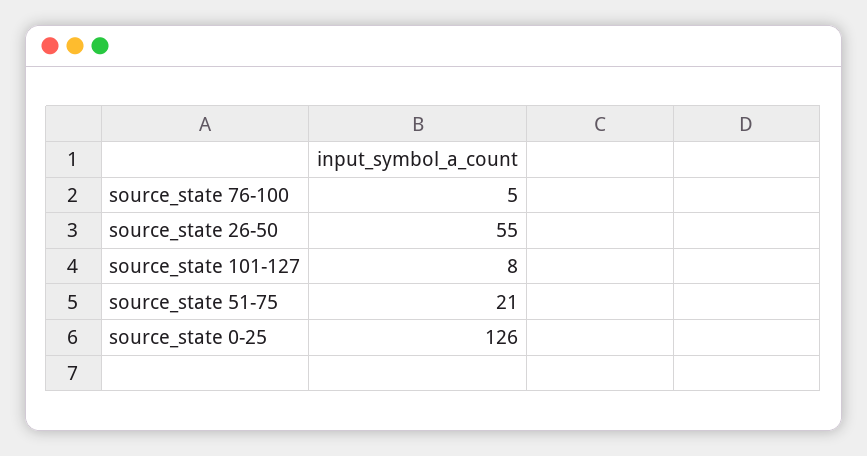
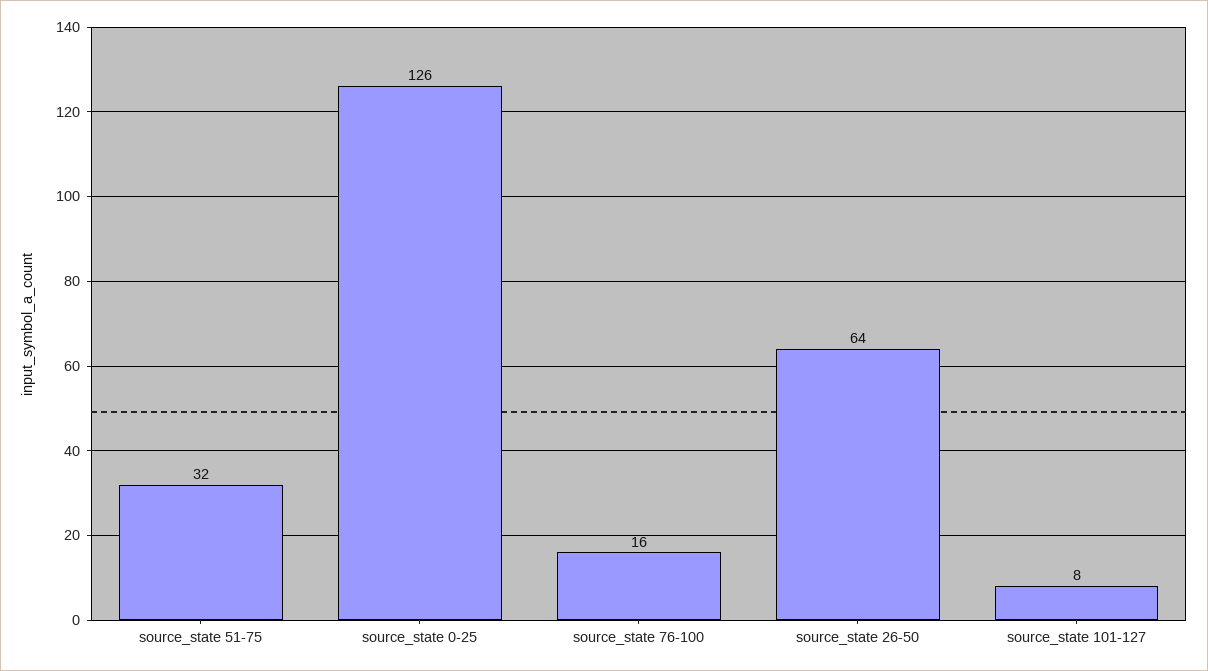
  {
-   "source_state 76-100": 5,
+   "source_state 76-100": 16,
-   "source_state 26-50": 55,
+   "source_state 26-50": 64,
    "source_state 101-127": 8,
-   "source_state 51-75": 21,
+   "source_state 51-75": 32,
    "source_state 0-25": 126
  }

